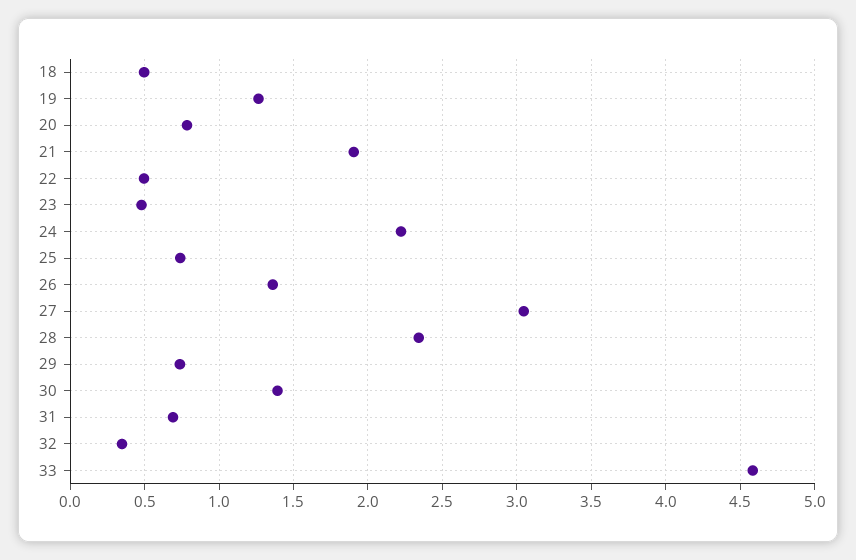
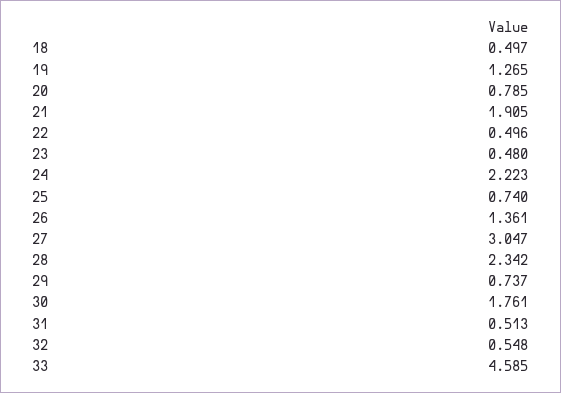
  {
    "18": 0.497,
    "19": 1.265,
    "20": 0.785,
    "21": 1.905,
    "22": 0.496,
    "23": 0.48,
    "24": 2.223,
    "25": 0.74,
    "26": 1.361,
    "27": 3.047,
    "28": 2.342,
    "29": 0.737,
-   "30": 1.4,
+   "30": 1.761,
-   "31": 0.7,
+   "31": 0.513,
-   "32": 0.35,
+   "32": 0.548,
    "33": 4.585
  }

